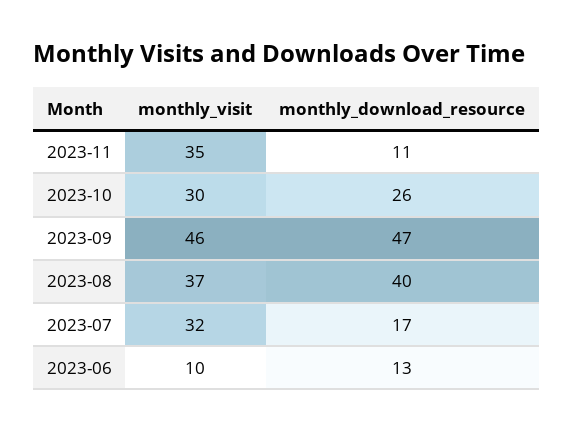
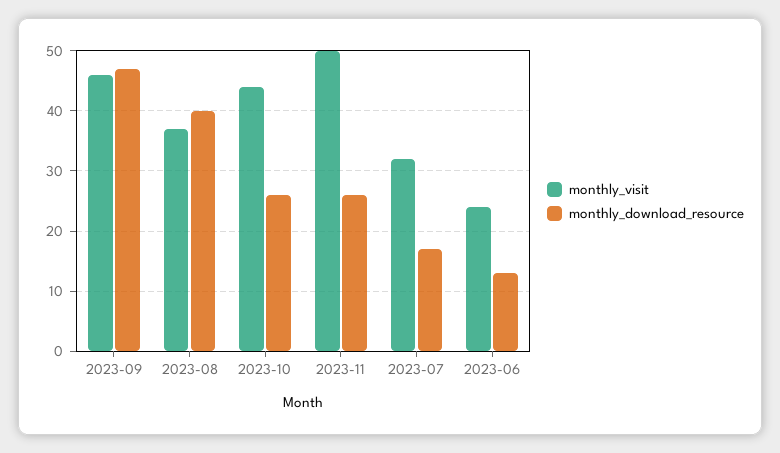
  {
    "monthly_visit": {
-     "2023-11": 35,
+     "2023-11": 50,
-     "2023-10": 30,
+     "2023-10": 44,
      "2023-09": 46,
      "2023-08": 37,
      "2023-07": 32,
-     "2023-06": 10
+     "2023-06": 24
    },
    "monthly_download_resource": {
-     "2023-11": 11,
+     "2023-11": 26,
      "2023-10": 26,
      "2023-09": 47,
      "2023-08": 40,
      "2023-07": 17,
      "2023-06": 13
    }
  }

